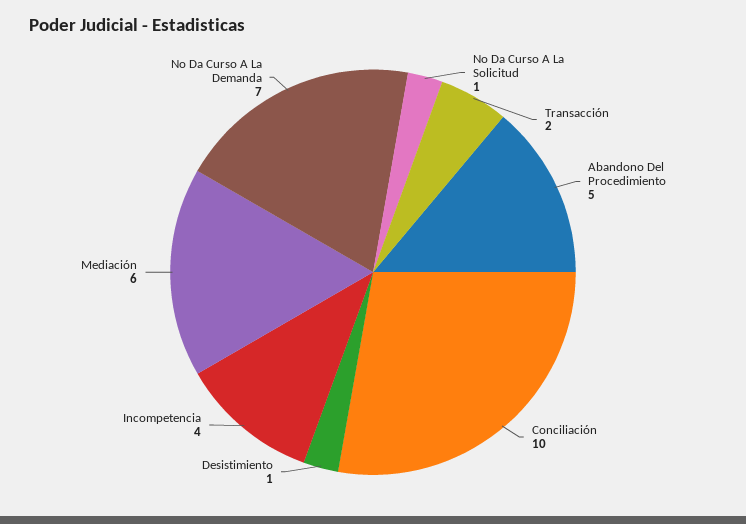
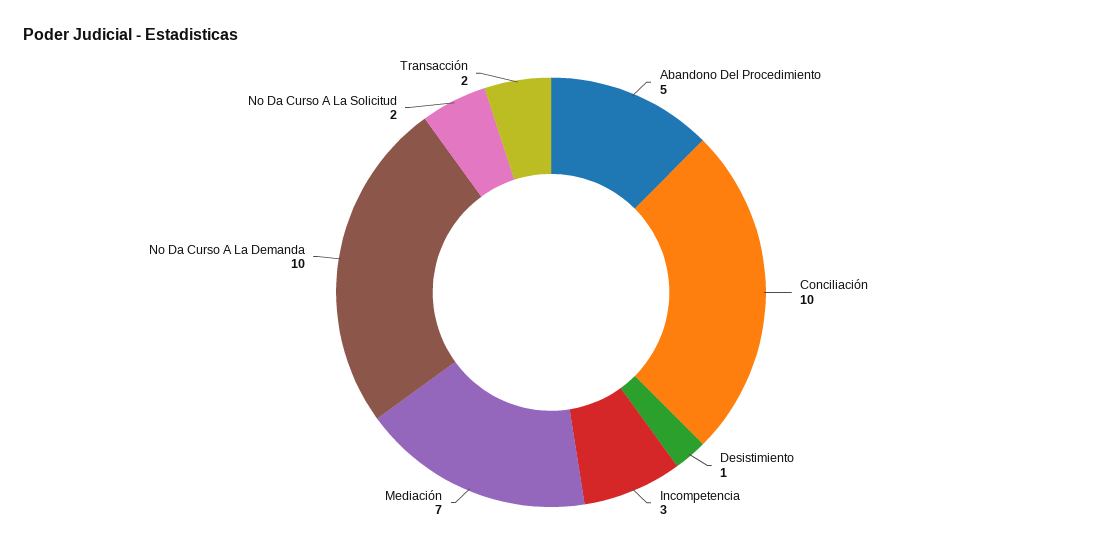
  {
-   "No Da Curso A La Solicitud": 1,
+   "No Da Curso A La Solicitud": 2,
    "Transacción": 2,
    "Abandono Del Procedimiento": 5,
    "Conciliación": 10,
    "Desistimiento": 1,
-   "Incompetencia": 4,
+   "Incompetencia": 3,
-   "Mediación": 6,
+   "Mediación": 7,
-   "No Da Curso A La Demanda": 7
+   "No Da Curso A La Demanda": 10
  }

